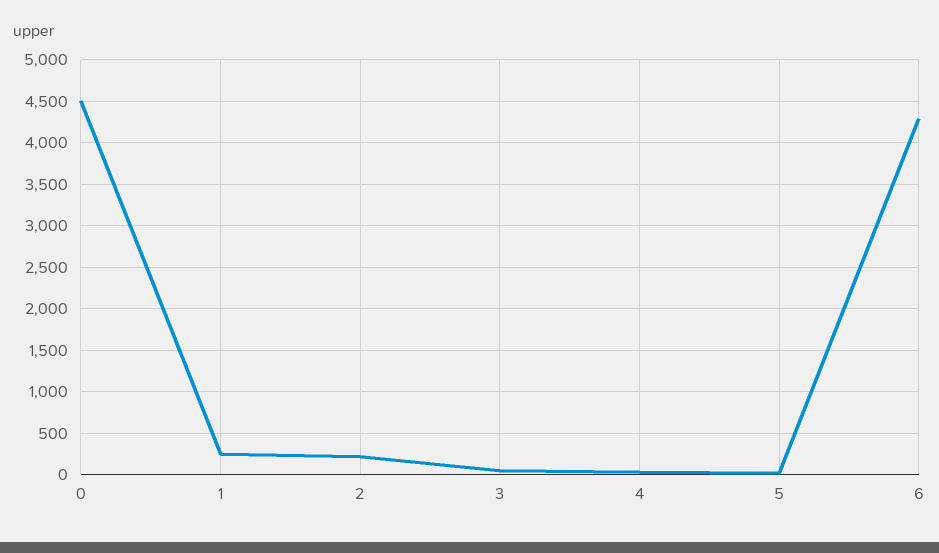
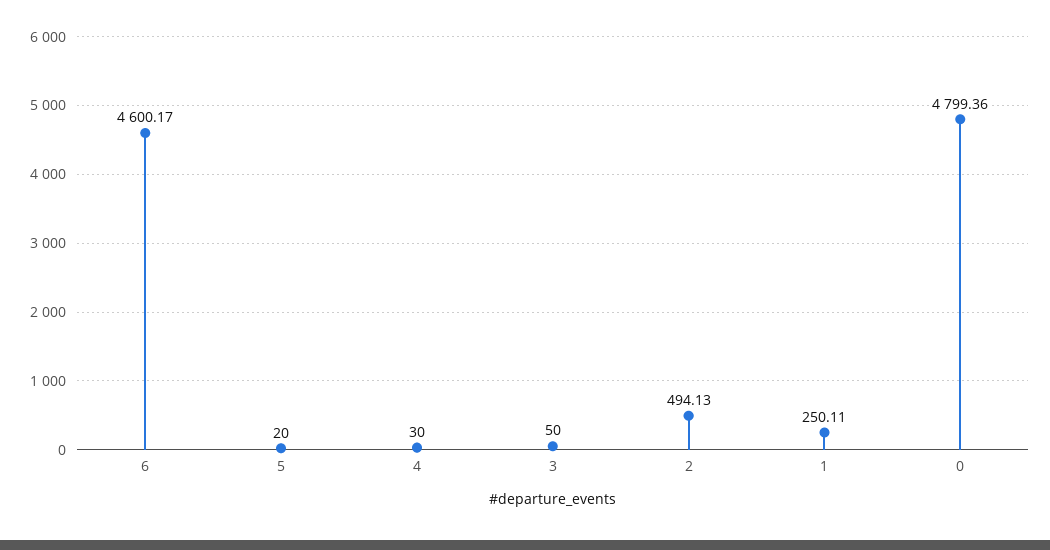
  {
-   "0": 4500,
+   "0": 4799.36,
    "1": 250.11,
-   "2": 200,
+   "2": 494.13,
    "3": 50,
    "4": 30,
    "5": 20,
-   "6": 4300
+   "6": 4600.17
  }

